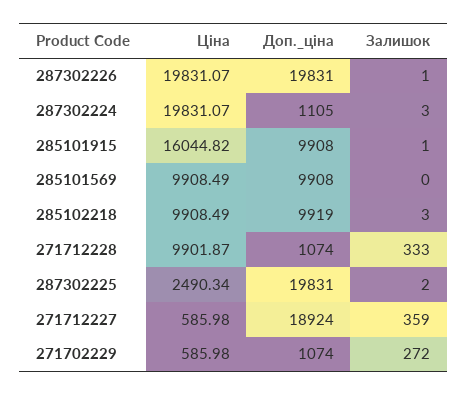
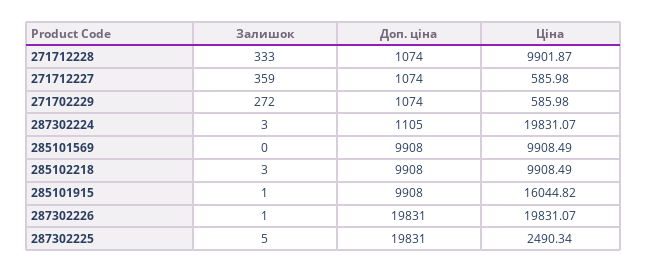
  {
    "Ціна": {
      "287302226": 19831.07,
      "287302224": 19831.07,
      "285101915": 16044.82,
      "285101569": 9908.49,
      "285102218": 9908.49,
      "271712228": 9901.87,
      "287302225": 2490.34,
      "271712227": 585.98,
      "271702229": 585.98
    },
    "Доп._ціна": {
      "287302226": 19831,
      "287302224": 1105,
      "285101915": 9908,
      "285101569": 9908,
-     "285102218": 9919,
+     "285102218": 9908,
      "271712228": 1074,
      "287302225": 19831,
-     "271712227": 18924,
+     "271712227": 1074,
      "271702229": 1074
    },
    "Залишок": {
      "287302226": 1,
      "287302224": 3,
      "285101915": 1,
      "285101569": 0,
      "285102218": 3,
      "271712228": 333,
-     "287302225": 2,
+     "287302225": 5,
      "271712227": 359,
      "271702229": 272
    }
  }

